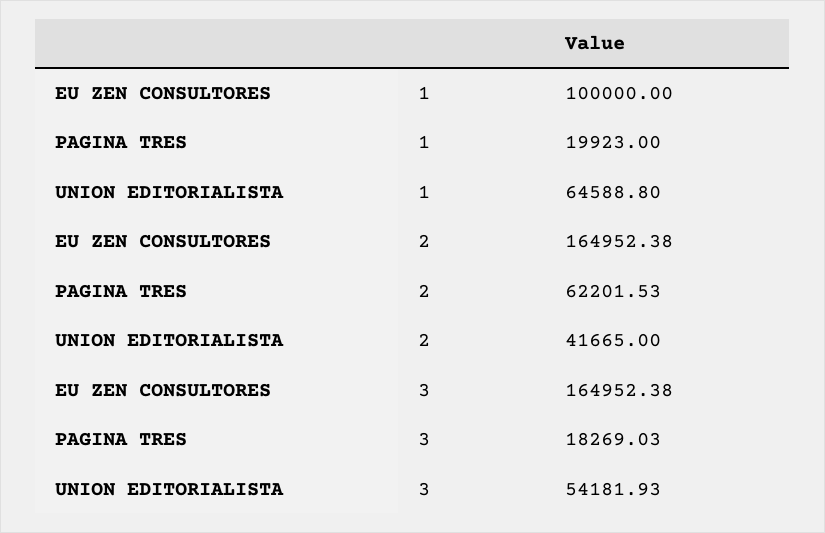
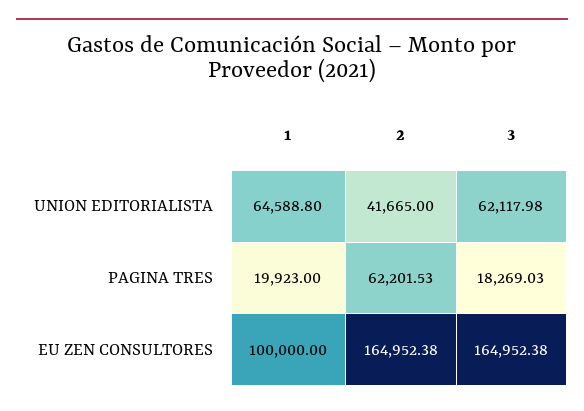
  {
    "EU ZEN CONSULTORES": {
      "1": 100000,
      "2": 164952.38,
      "3": 164952.38
    },
    "PAGINA TRES": {
      "1": 19923,
      "2": 62201.53,
      "3": 18269.03
    },
    "UNION EDITORIALISTA": {
      "1": 64588.8,
      "2": 41665,
-     "3": 54181.93
+     "3": 62117.98
    }
  }

